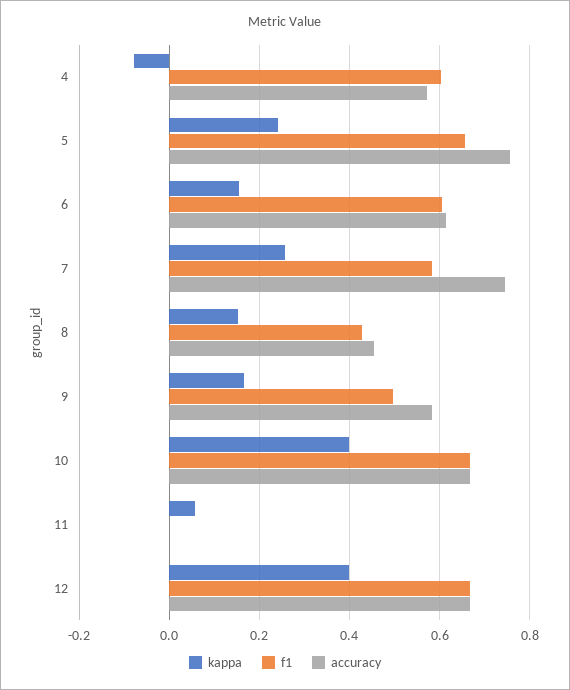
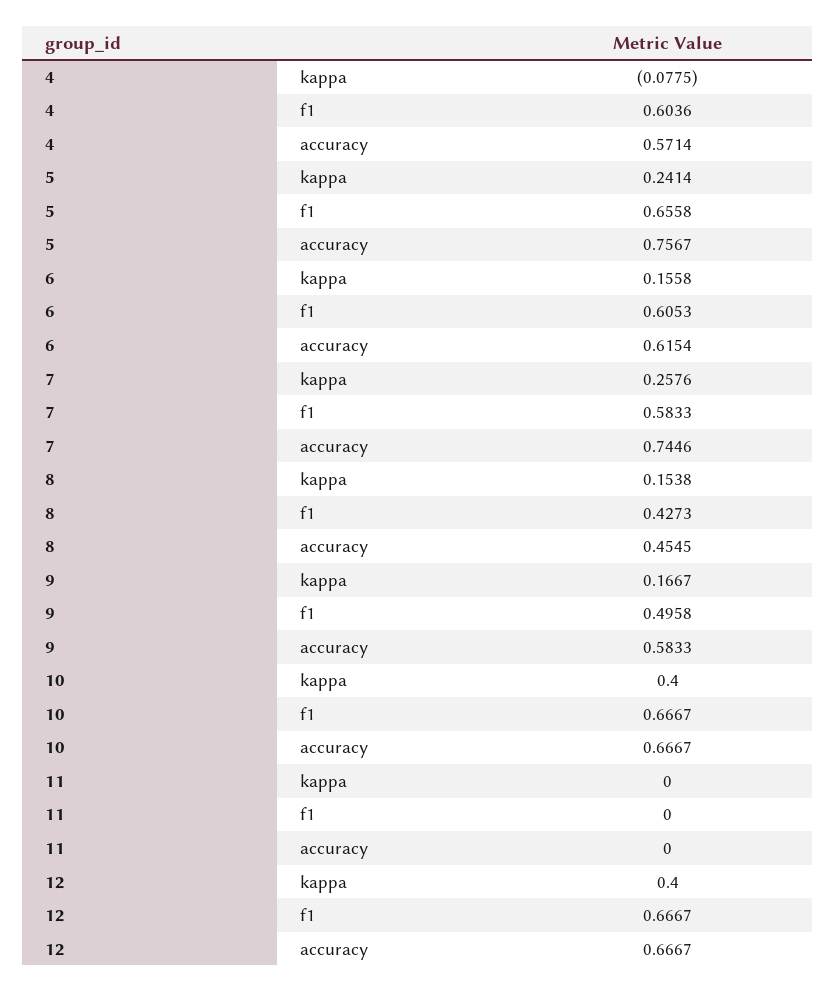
  {
    "kappa": {
      "4": -0.0775,
      "5": 0.2414,
      "6": 0.1558,
      "7": 0.2576,
      "8": 0.1538,
      "9": 0.1667,
      "10": 0.4,
-     "11": 0.06,
+     "11": 0,
      "12": 0.4
    },
    "f1": {
      "4": 0.6036,
      "5": 0.6558,
      "6": 0.6053,
      "7": 0.5833,
      "8": 0.4273,
      "9": 0.4958,
      "10": 0.6667,
      "11": 0,
      "12": 0.6667
    },
    "accuracy": {
      "4": 0.5714,
      "5": 0.7567,
      "6": 0.6154,
      "7": 0.7446,
      "8": 0.4545,
      "9": 0.5833,
      "10": 0.6667,
      "11": 0,
      "12": 0.6667
    }
  }

